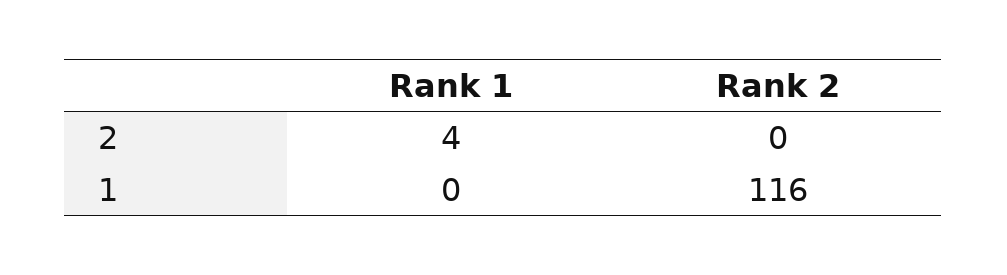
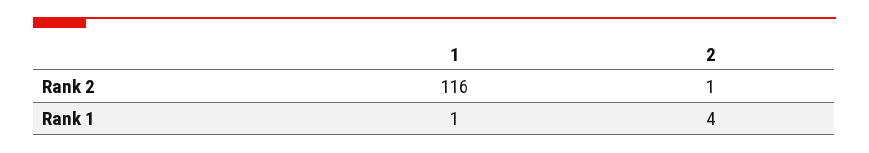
  {
    "Rank 1": {
      "2": 4,
-     "1": 0
+     "1": 1
    },
    "Rank 2": {
-     "2": 0,
+     "2": 1,
      "1": 116
    }
  }

